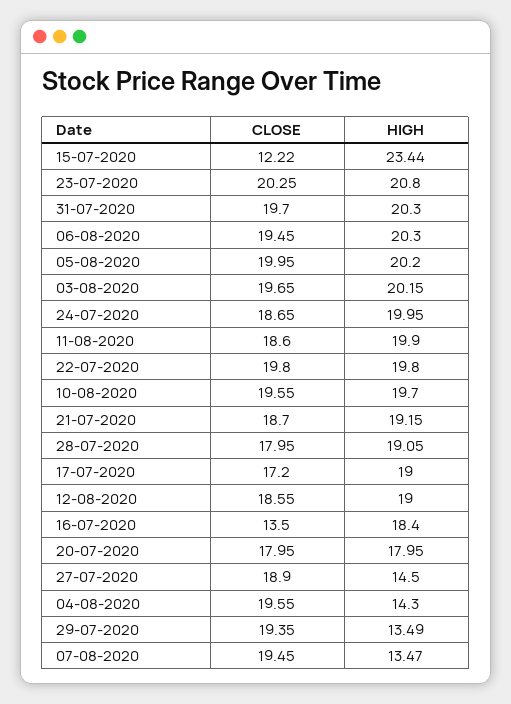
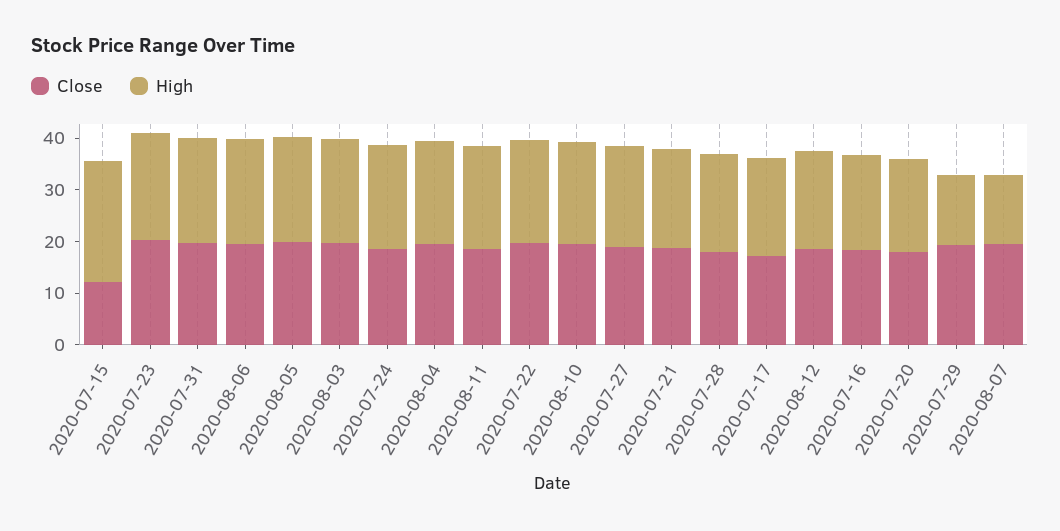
  {
    "CLOSE": {
      "15-07-2020": 12.22,
      "23-07-2020": 20.25,
      "31-07-2020": 19.7,
      "06-08-2020": 19.45,
      "05-08-2020": 19.95,
      "03-08-2020": 19.65,
      "24-07-2020": 18.65,
      "11-08-2020": 18.6,
      "22-07-2020": 19.8,
      "10-08-2020": 19.55,
      "21-07-2020": 18.7,
      "28-07-2020": 17.95,
      "17-07-2020": 17.2,
      "12-08-2020": 18.55,
-     "16-07-2020": 13.5,
+     "16-07-2020": 18,
      "20-07-2020": 17.95,
      "27-07-2020": 18.9,
      "04-08-2020": 19.55,
      "29-07-2020": 19.35,
      "07-08-2020": 19.45
    },
    "HIGH": {
      "15-07-2020": 23.44,
      "23-07-2020": 20.8,
      "31-07-2020": 20.3,
      "06-08-2020": 20.3,
      "05-08-2020": 20.2,
      "03-08-2020": 20.15,
      "24-07-2020": 19.95,
      "11-08-2020": 19.9,
      "22-07-2020": 19.8,
      "10-08-2020": 19.7,
      "21-07-2020": 19.15,
      "28-07-2020": 19.05,
      "17-07-2020": 19,
      "12-08-2020": 19,
      "16-07-2020": 18.4,
      "20-07-2020": 17.95,
-     "27-07-2020": 14.5,
+     "27-07-2020": 20,
-     "04-08-2020": 14.3,
+     "04-08-2020": 20,
      "29-07-2020": 13.49,
      "07-08-2020": 13.47
    }
  }

